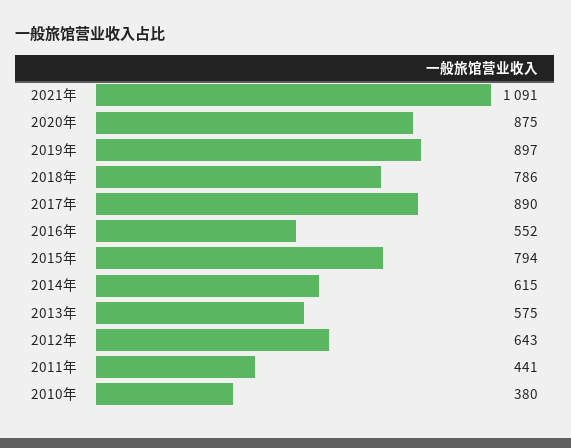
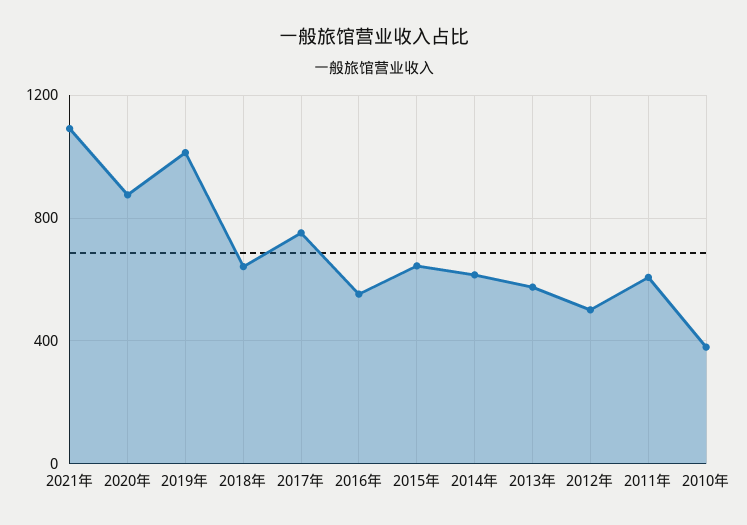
  {
    "2021年": 1091,
    "2020年": 875,
-   "2019年": 897,
+   "2019年": 1000,
-   "2018年": 786,
+   "2018年": 650,
-   "2017年": 890,
+   "2017年": 750,
    "2016年": 552,
-   "2015年": 794,
+   "2015年": 650,
    "2014年": 615,
    "2013年": 575,
-   "2012年": 643,
+   "2012年": 500,
-   "2011年": 441,
+   "2011年": 600,
    "2010年": 380
  }

